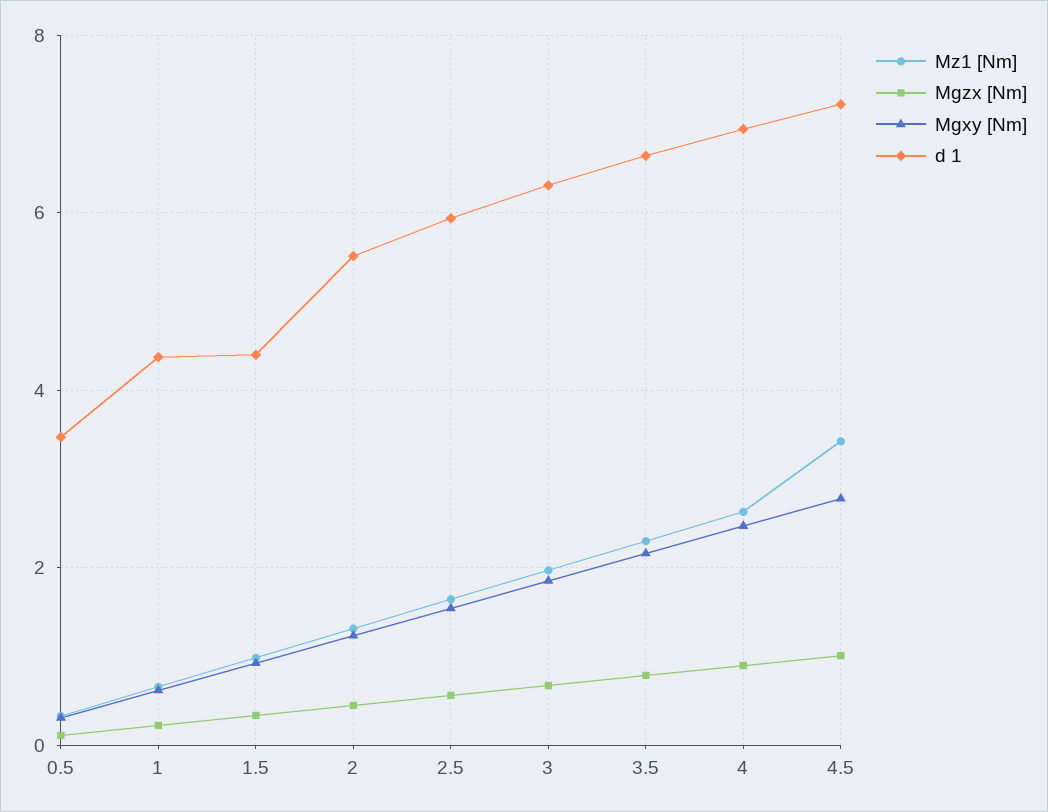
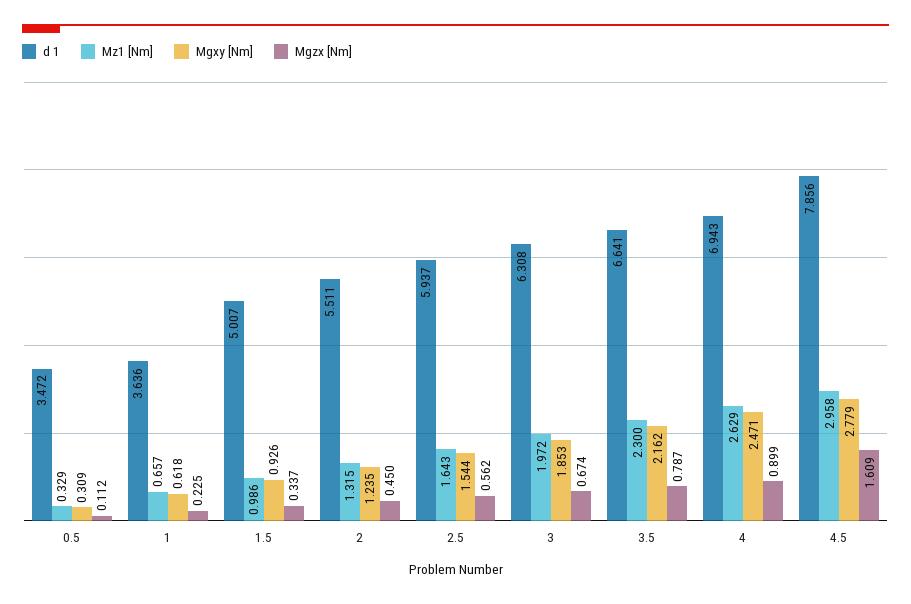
  {
    "Mz1 [Nm]": {
      "0.5": 0.329,
      "1": 0.657,
      "1.5": 0.986,
      "2": 1.315,
      "2.5": 1.643,
      "3": 1.972,
      "3.5": 2.3,
      "4": 2.629,
-     "4.5": 3.4
+     "4.5": 2.958
    },
    "Mgzx [Nm]": {
      "0.5": 0.112,
      "1": 0.225,
      "1.5": 0.337,
      "2": 0.45,
      "2.5": 0.562,
      "3": 0.674,
      "3.5": 0.787,
      "4": 0.899,
-     "4.5": 1
+     "4.5": 1.609
    },
    "Mgxy [Nm]": {
      "0.5": 0.309,
      "1": 0.618,
      "1.5": 0.926,
      "2": 1.235,
      "2.5": 1.544,
      "3": 1.853,
      "3.5": 2.162,
      "4": 2.471,
      "4.5": 2.779
    },
    "d 1": {
      "0.5": 3.472,
-     "1": 4.4,
+     "1": 3.636,
-     "1.5": 4.4,
+     "1.5": 5.007,
      "2": 5.511,
      "2.5": 5.937,
      "3": 6.308,
      "3.5": 6.641,
      "4": 6.943,
-     "4.5": 7.2
+     "4.5": 7.856
    }
  }

